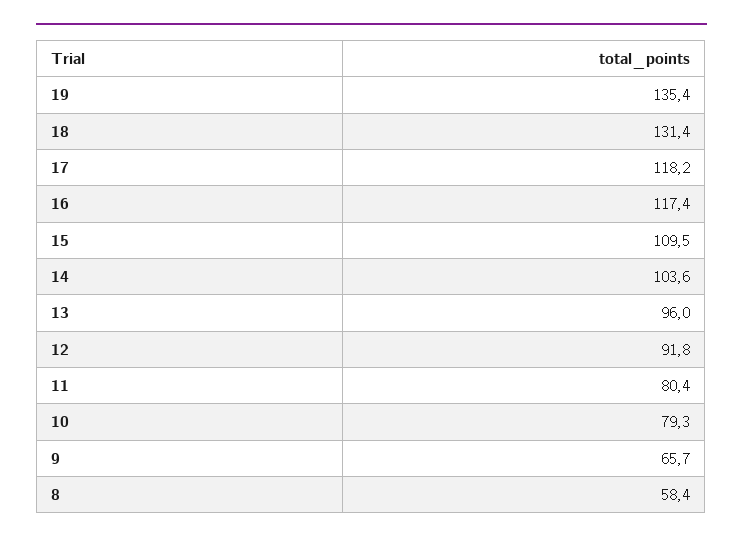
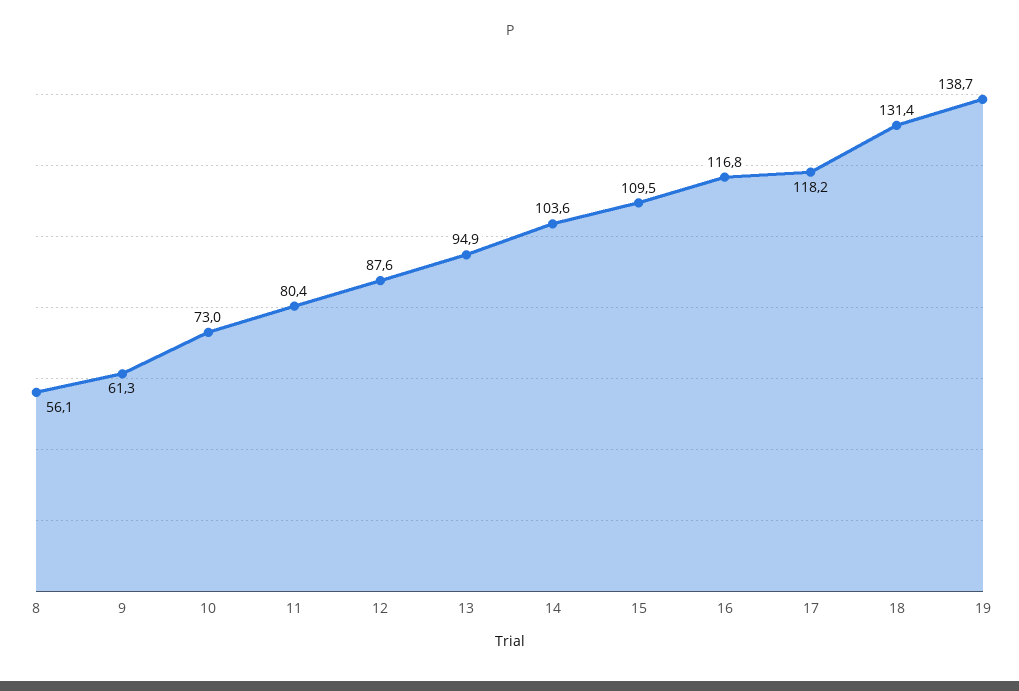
  {
-   "19": 135.4,
+   "19": 138.7,
    "18": 131.4,
    "17": 118.2,
-   "16": 117.4,
+   "16": 116.8,
    "15": 109.5,
    "14": 103.6,
-   "13": 96,
+   "13": 94.9,
-   "12": 91.8,
+   "12": 87.6,
    "11": 80.4,
-   "10": 79.3,
+   "10": 73,
-   "9": 65.7,
+   "9": 61.3,
-   "8": 58.4
+   "8": 56.1
  }

